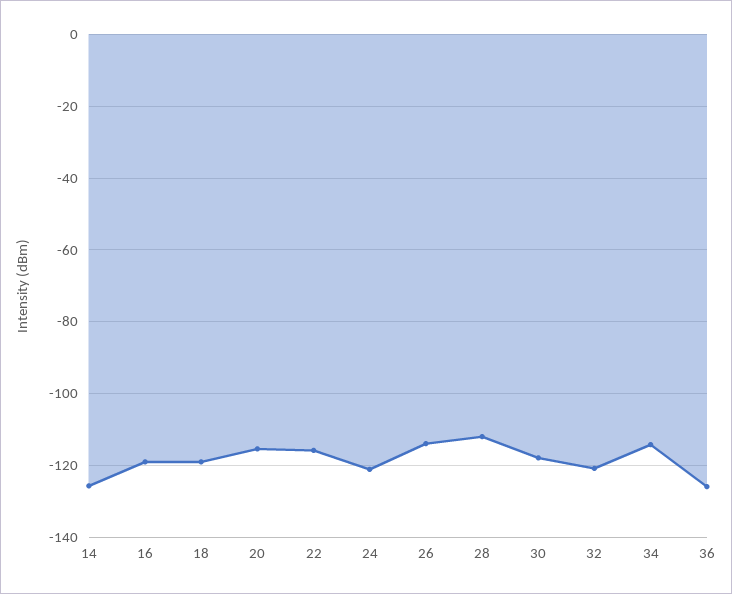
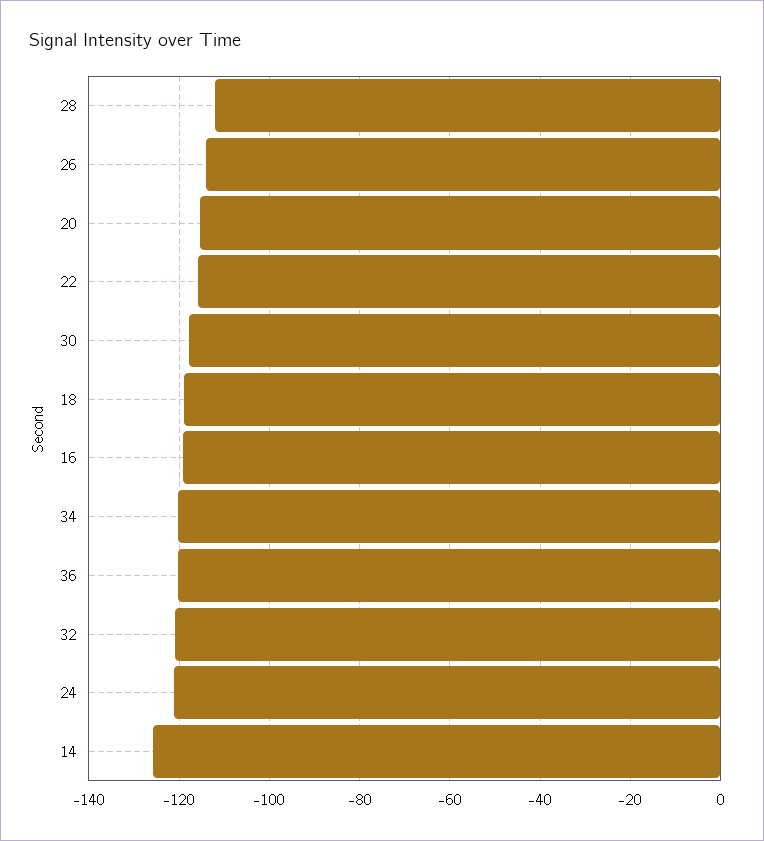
  {
    "14": -126,
    "16": -120,
    "18": -120,
    "20": -116,
    "22": -116,
    "24": -122,
    "26": -114,
    "28": -112,
    "30": -118,
    "32": -120,
-   "34": -114,
+   "34": -120,
-   "36": -126
+   "36": -120
  }

